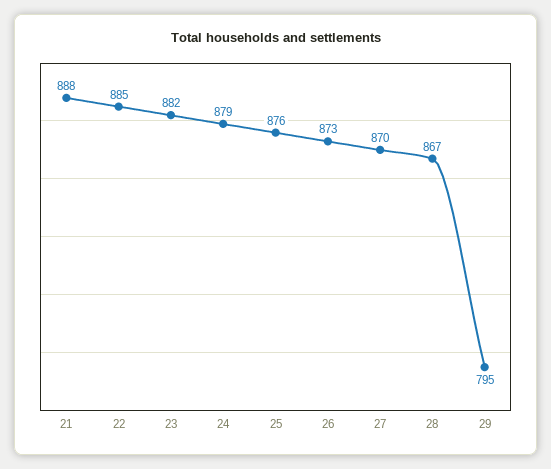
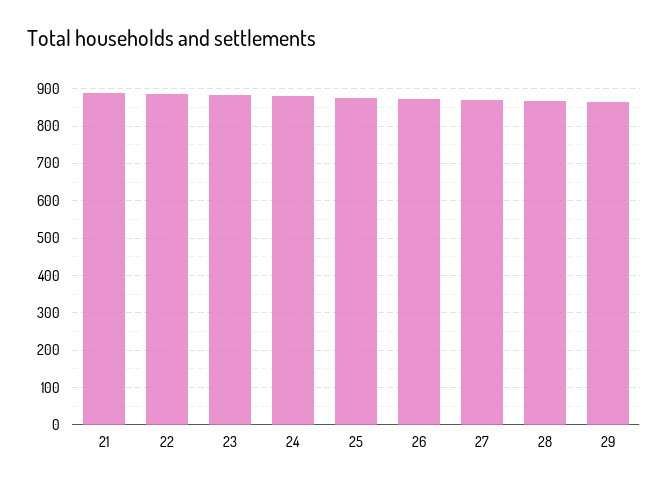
  {
    "21": 888,
    "22": 885,
    "23": 882,
    "24": 879,
    "25": 876,
    "26": 873,
    "27": 870,
    "28": 867,
-   "29": 795
+   "29": 860
  }

